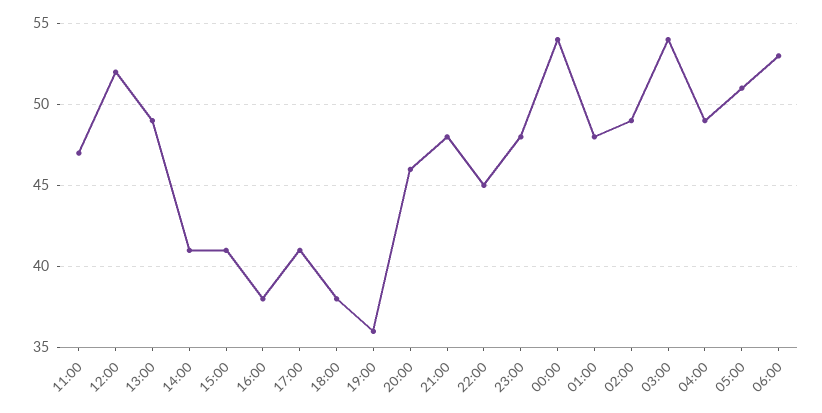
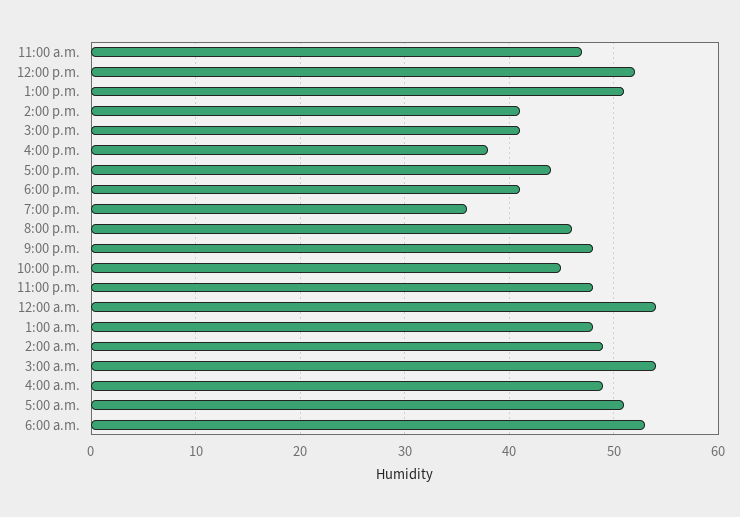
  {
    "11:00": 47,
    "12:00": 52,
-   "13:00": 49,
+   "13:00": 51,
    "14:00": 41,
    "15:00": 41,
    "16:00": 38,
-   "17:00": 41,
+   "17:00": 44,
-   "18:00": 38,
+   "18:00": 41,
    "19:00": 36,
    "20:00": 46,
    "21:00": 48,
    "22:00": 45,
    "23:00": 48,
    "00:00": 54,
    "01:00": 48,
    "02:00": 49,
    "03:00": 54,
    "04:00": 49,
    "05:00": 51,
    "06:00": 53
  }

